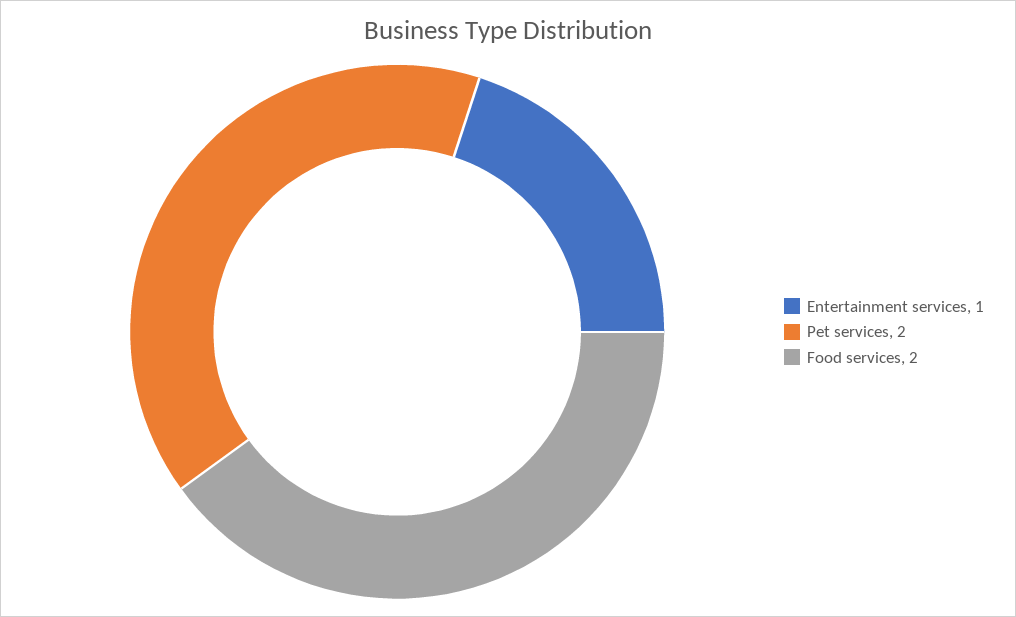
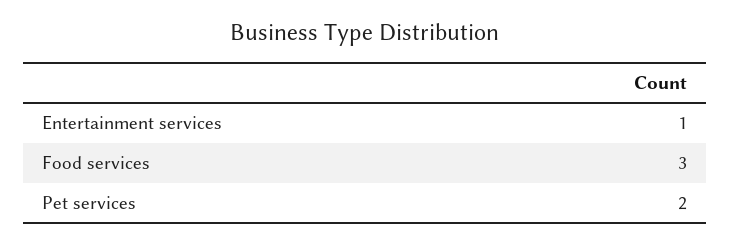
  {
    "Entertainment services": 1,
    "Pet services": 2,
-   "Food services": 2
+   "Food services": 3
  }

